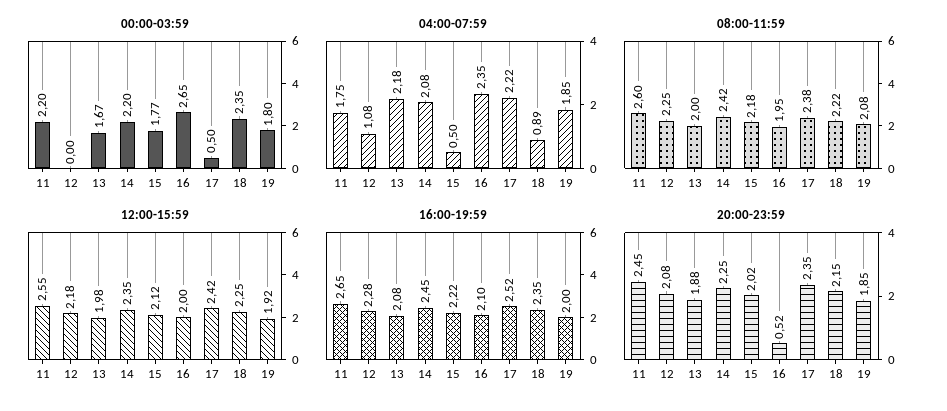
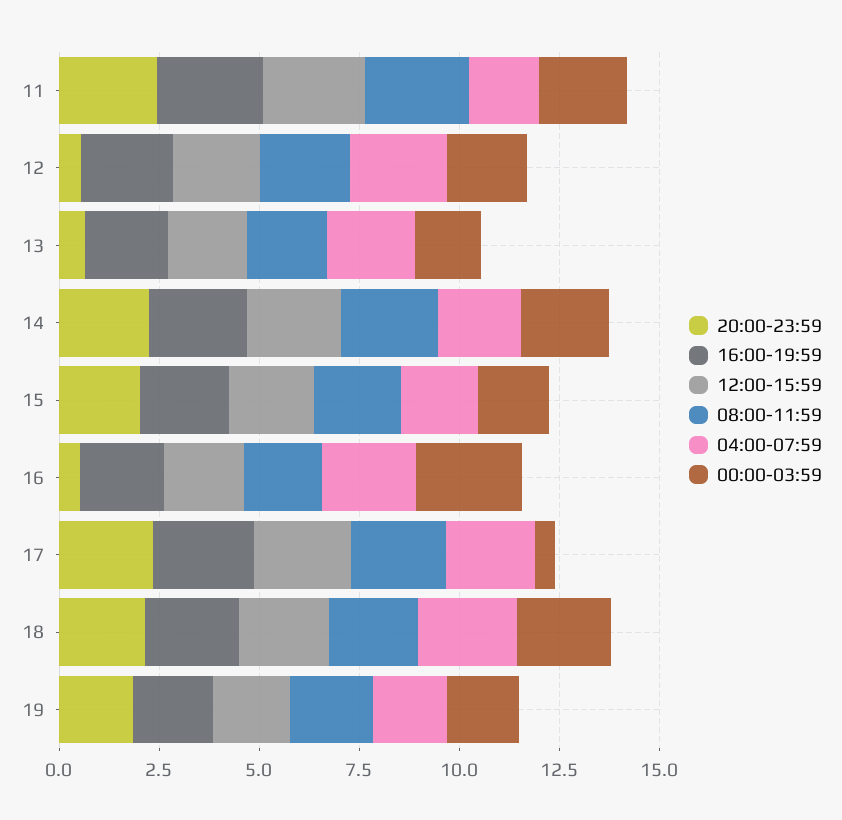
  {
    "00:00-03:59": {
      "11": 2.2,
-     "12": 0,
+     "12": 2,
      "13": 1.67,
      "14": 2.2,
      "15": 1.77,
      "16": 2.65,
      "17": 0.5,
      "18": 2.35,
      "19": 1.8
    },
    "04:00-07:59": {
      "11": 1.75,
-     "12": 1.08,
+     "12": 2.5,
      "13": 2.18,
      "14": 2.08,
-     "15": 0.5,
+     "15": 2,
      "16": 2.35,
      "17": 2.22,
-     "18": 0.89,
+     "18": 2.5,
      "19": 1.85
    },
    "08:00-11:59": {
      "11": 2.6,
      "12": 2.25,
      "13": 2,
      "14": 2.42,
      "15": 2.18,
      "16": 1.95,
      "17": 2.38,
      "18": 2.22,
      "19": 2.08
    },
    "12:00-15:59": {
      "11": 2.55,
      "12": 2.18,
      "13": 1.98,
      "14": 2.35,
      "15": 2.12,
      "16": 2,
      "17": 2.42,
      "18": 2.25,
      "19": 1.92
    },
    "16:00-19:59": {
      "11": 2.65,
      "12": 2.28,
      "13": 2.08,
      "14": 2.45,
      "15": 2.22,
      "16": 2.1,
      "17": 2.52,
      "18": 2.35,
      "19": 2
    },
    "20:00-23:59": {
      "11": 2.45,
-     "12": 2.08,
+     "12": 0.5,
-     "13": 1.88,
+     "13": 0.5,
      "14": 2.25,
      "15": 2.02,
      "16": 0.52,
      "17": 2.35,
      "18": 2.15,
      "19": 1.85
    }
  }

